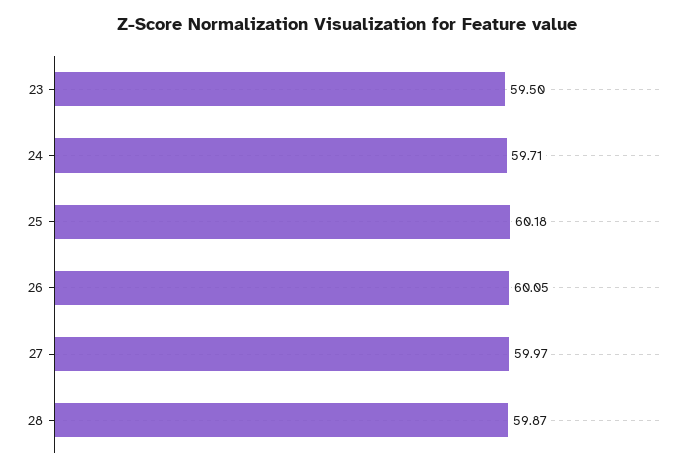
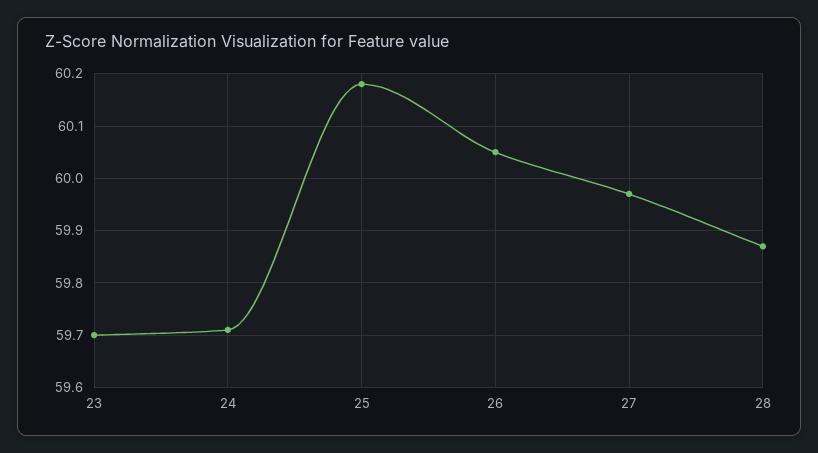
  {
-   "23": 59.5,
+   "23": 59.7,
    "24": 59.71,
    "25": 60.18,
    "26": 60.05,
    "27": 59.97,
    "28": 59.87
  }

